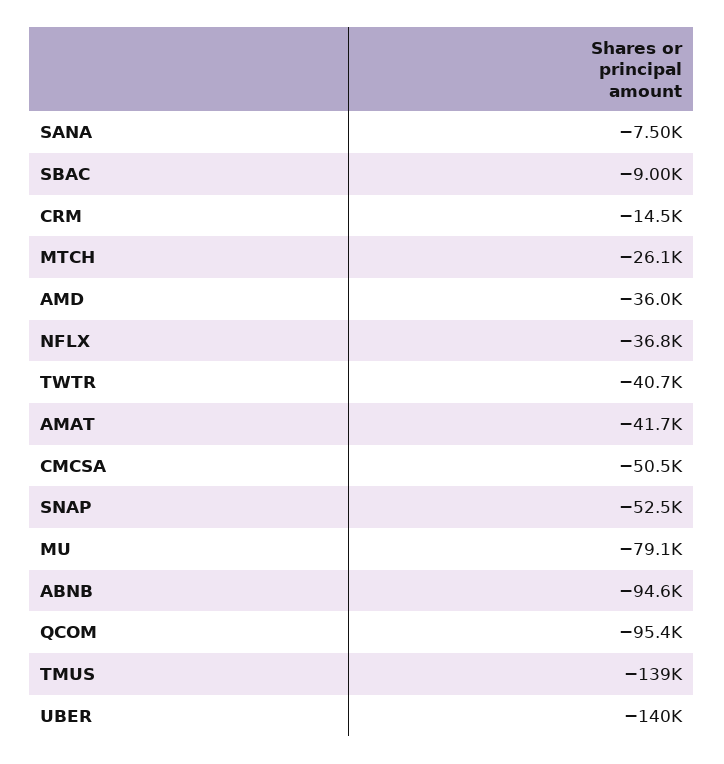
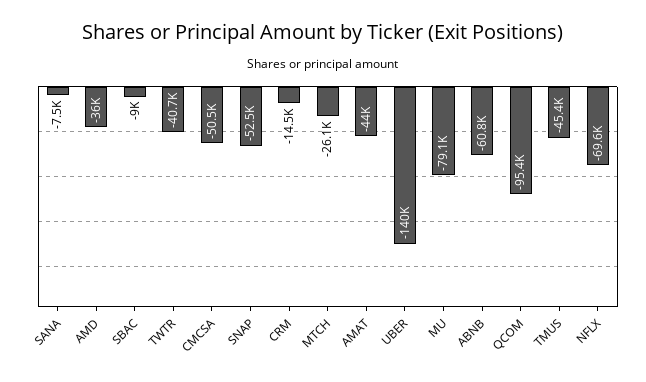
  {
    "SANA": -7500,
    "SBAC": -9000,
    "CRM": -14500,
    "MTCH": -26100,
    "AMD": -36000,
-   "NFLX": -36800,
+   "NFLX": -69600,
    "TWTR": -40700,
-   "AMAT": -41700,
+   "AMAT": -44000,
    "CMCSA": -50500,
    "SNAP": -52500,
    "MU": -79100,
-   "ABNB": -94600,
+   "ABNB": -60800,
    "QCOM": -95400,
-   "TMUS": -139000,
+   "TMUS": -45400,
    "UBER": -140000
  }

